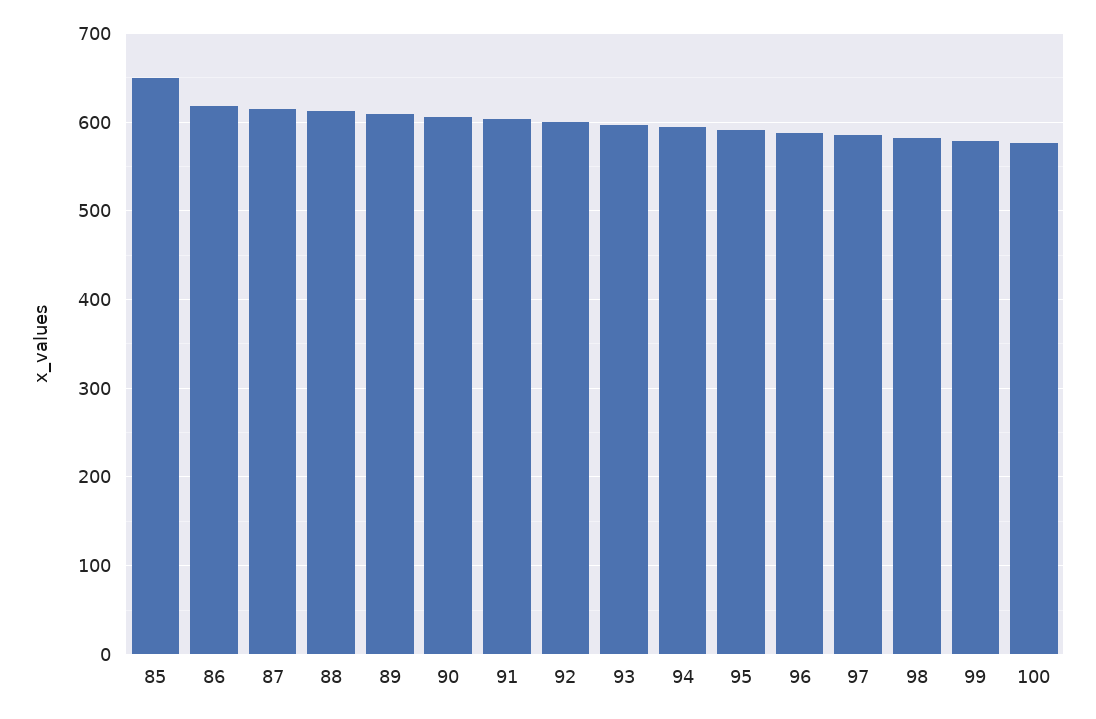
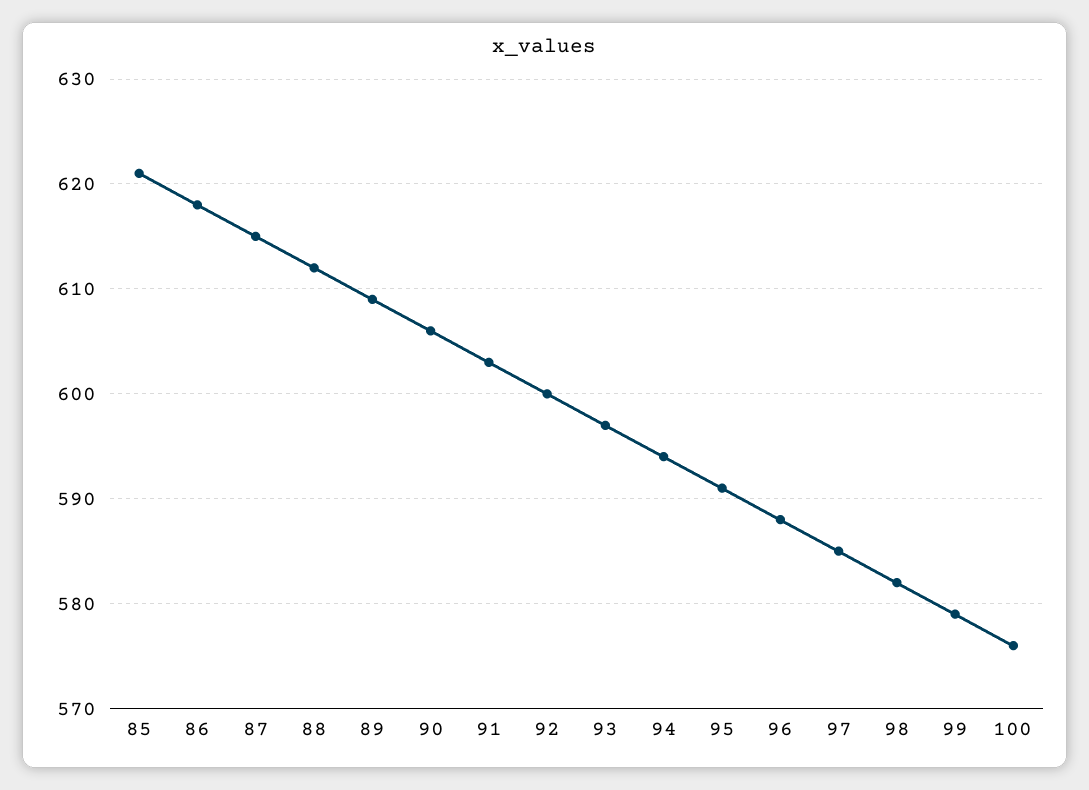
  {
-   "85": 650,
+   "85": 621,
    "86": 618,
    "87": 615,
    "88": 612,
    "89": 609,
    "90": 606,
    "91": 603,
    "92": 600,
    "93": 597,
    "94": 594,
    "95": 591,
    "96": 588,
    "97": 585,
    "98": 582,
    "99": 579,
    "100": 576
  }

